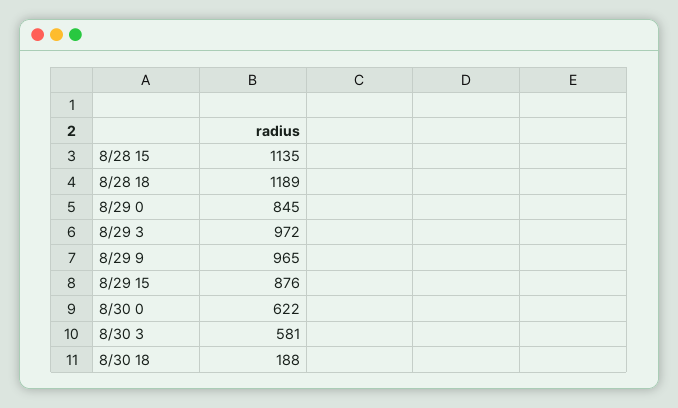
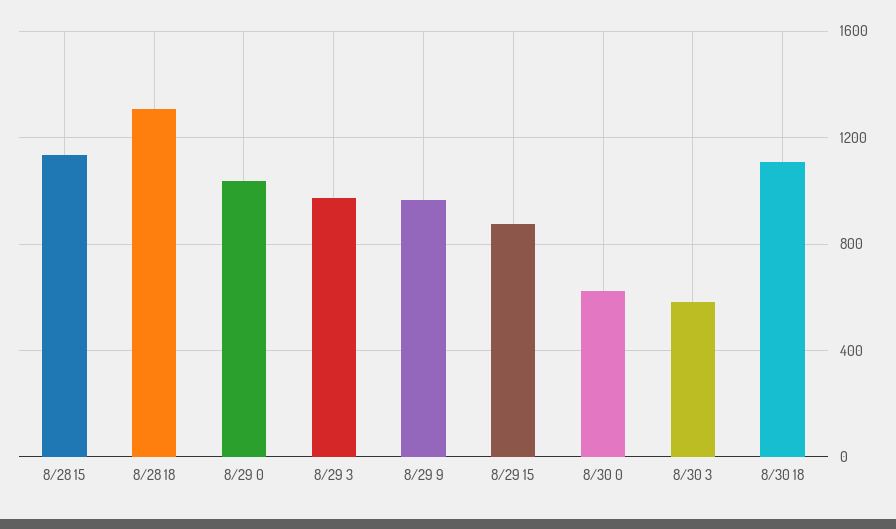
  {
    "8/28 15": 1135,
-   "8/28 18": 1189,
+   "8/28 18": 1300,
-   "8/29 0": 845,
+   "8/29 0": 1050,
    "8/29 3": 972,
    "8/29 9": 965,
    "8/29 15": 876,
    "8/30 0": 622,
    "8/30 3": 581,
-   "8/30 18": 188
+   "8/30 18": 1100
  }

